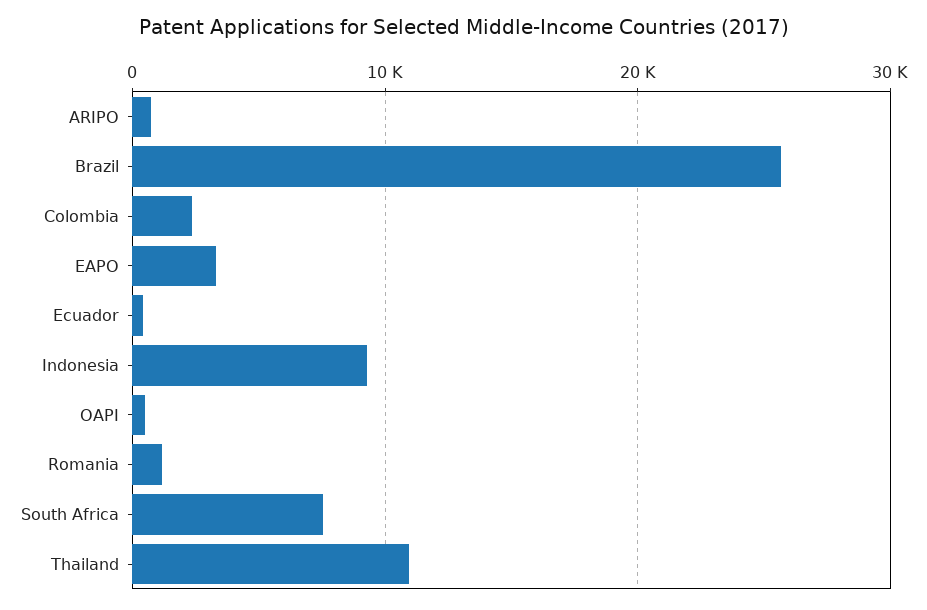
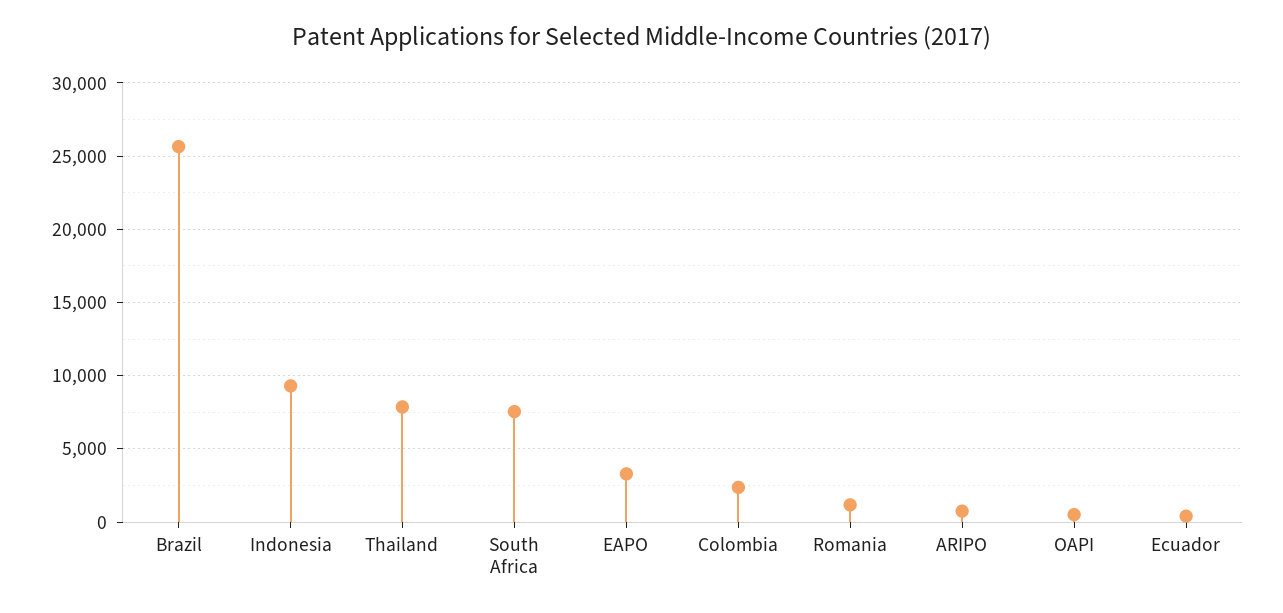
  {
    "ARIPO": 500,
    "Brazil": 25500,
    "Colombia": 2500,
    "EAPO": 3500,
    "Ecuador": 500,
    "Indonesia": 9500,
    "OAPI": 500,
    "Romania": 1000,
    "South Africa": 7500,
-   "Thailand": 11000
+   "Thailand": 8000
  }

